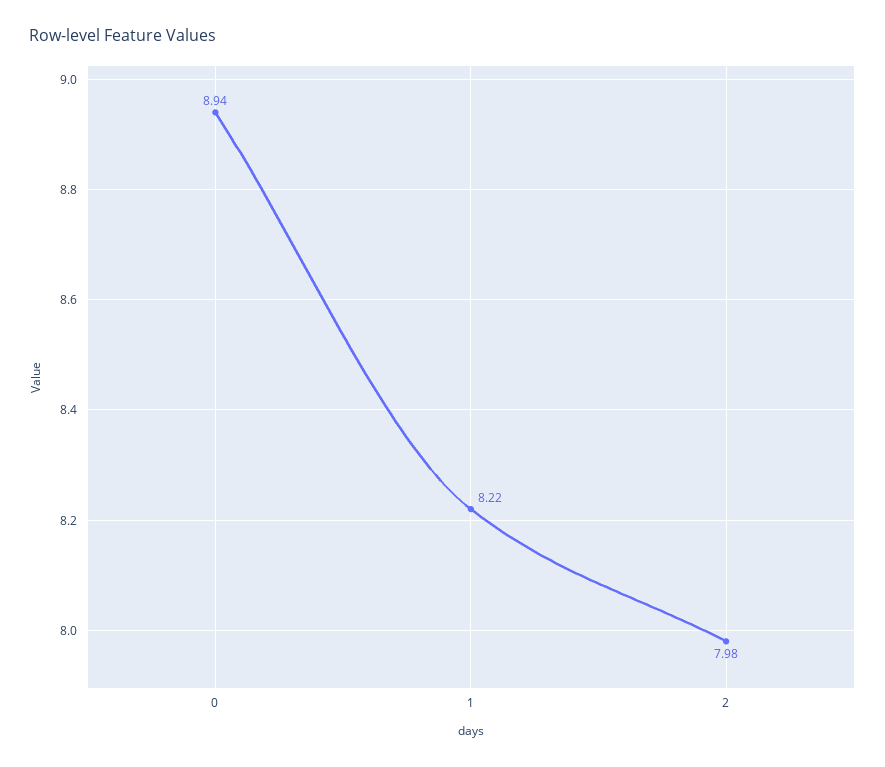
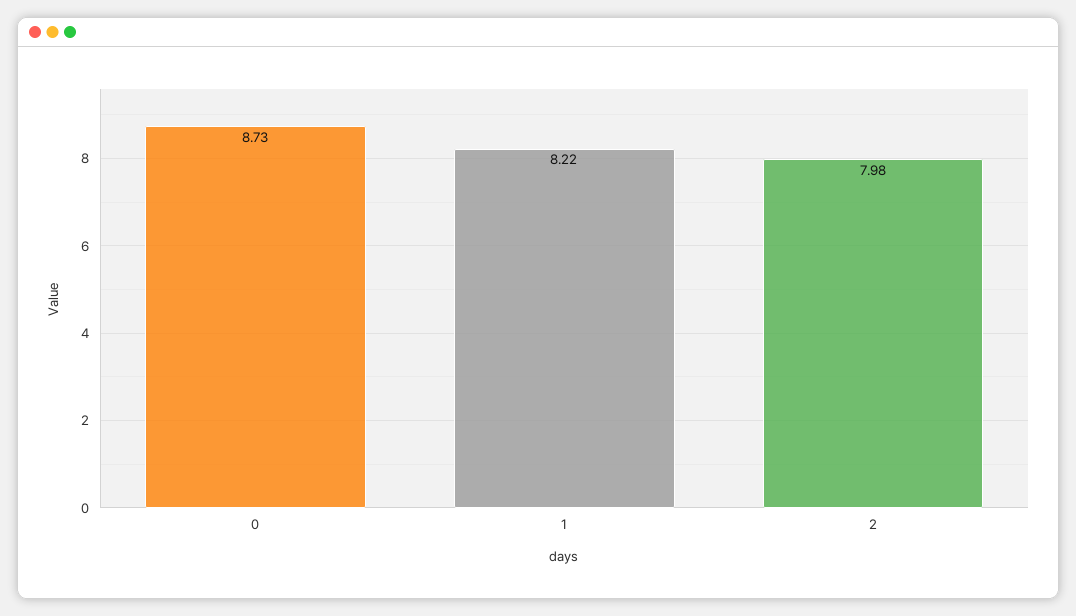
  {
-   "0": 8.94,
+   "0": 8.73,
    "1": 8.22,
    "2": 7.98
  }

